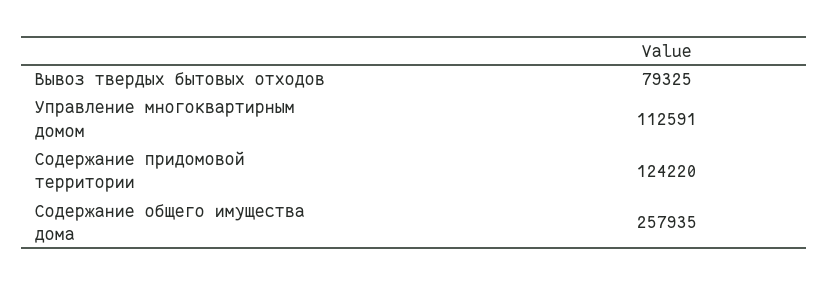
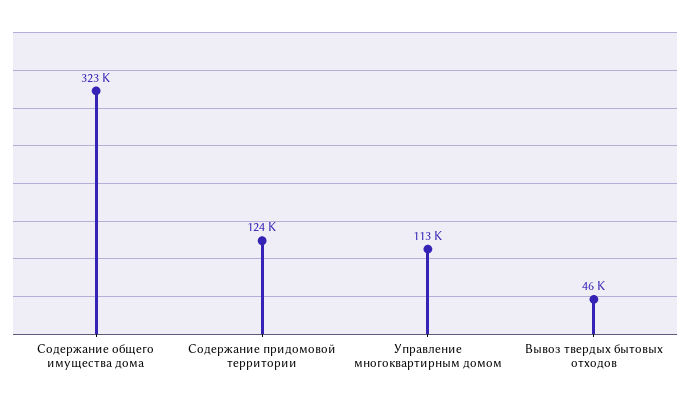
  {
-   "Вывоз твердых бытовых отходов": 79325,
+   "Вывоз твердых бытовых отходов": 46000,
    "Управление многоквартирным домом": 112591,
    "Содержание придомовой территории": 124220,
-   "Содержание общего имущества дома": 257935
+   "Содержание общего имущества дома": 323000
  }

